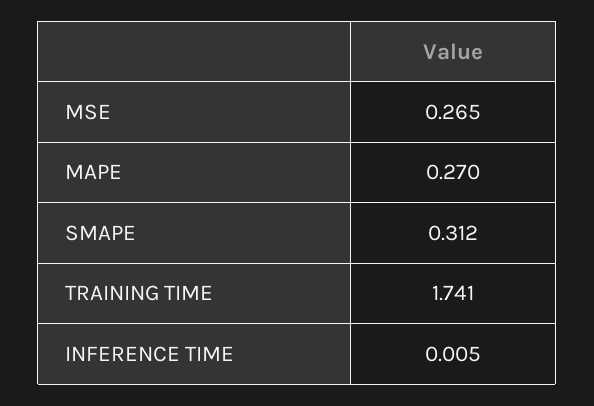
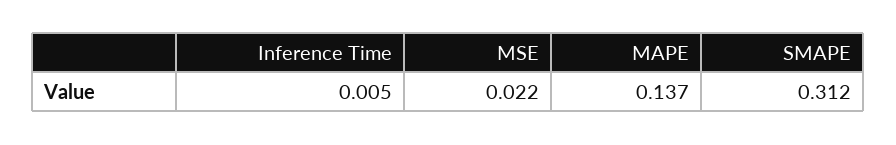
  {
-   "MSE": 0.265,
+   "MSE": 0.022,
-   "MAPE": 0.27,
+   "MAPE": 0.137,
    "SMAPE": 0.312,
-   "TRAINING TIME": 1.741,
    "INFERENCE TIME": 0.005
  }

